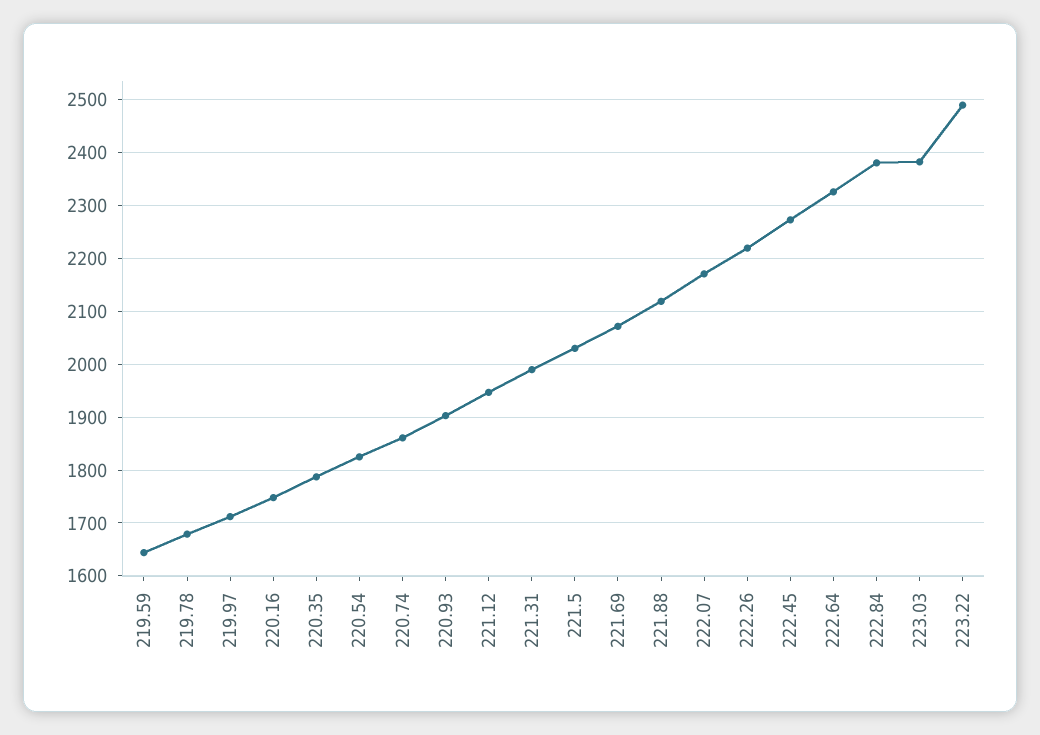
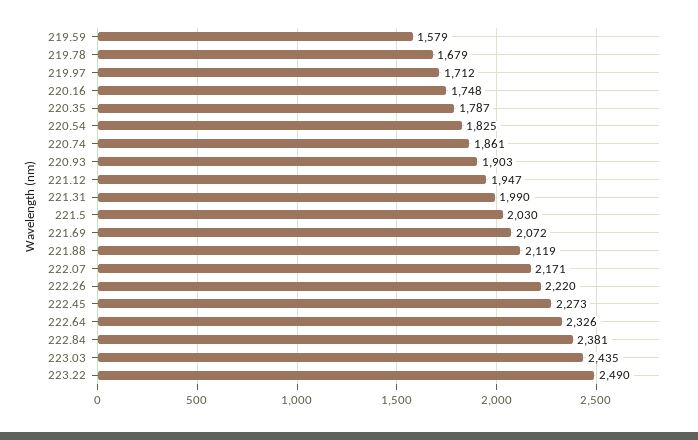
  {
-   "219.59": 1640,
+   "219.59": 1579,
    "219.78": 1679,
    "219.97": 1712,
    "220.16": 1748,
    "220.35": 1787,
    "220.54": 1825,
    "220.74": 1861,
    "220.93": 1903,
    "221.12": 1947,
    "221.31": 1990,
    "221.5": 2030,
    "221.69": 2072,
    "221.88": 2119,
    "222.07": 2171,
    "222.26": 2220,
    "222.45": 2273,
    "222.64": 2326,
    "222.84": 2381,
-   "223.03": 2380,
+   "223.03": 2435,
    "223.22": 2490
  }

